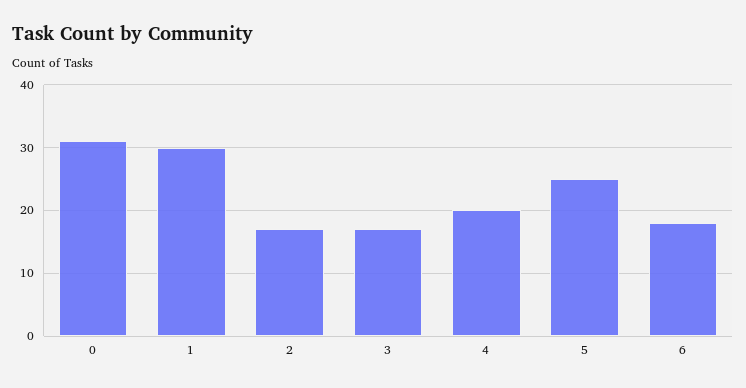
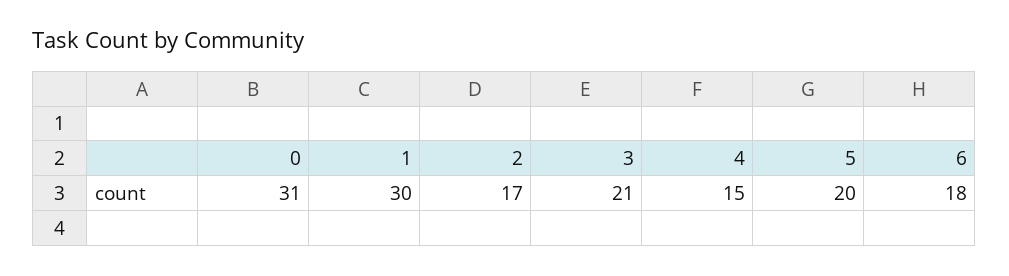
  {
    "0": 31,
    "1": 30,
    "2": 17,
-   "3": 17,
+   "3": 21,
-   "4": 20,
+   "4": 15,
-   "5": 25,
+   "5": 20,
    "6": 18
  }

